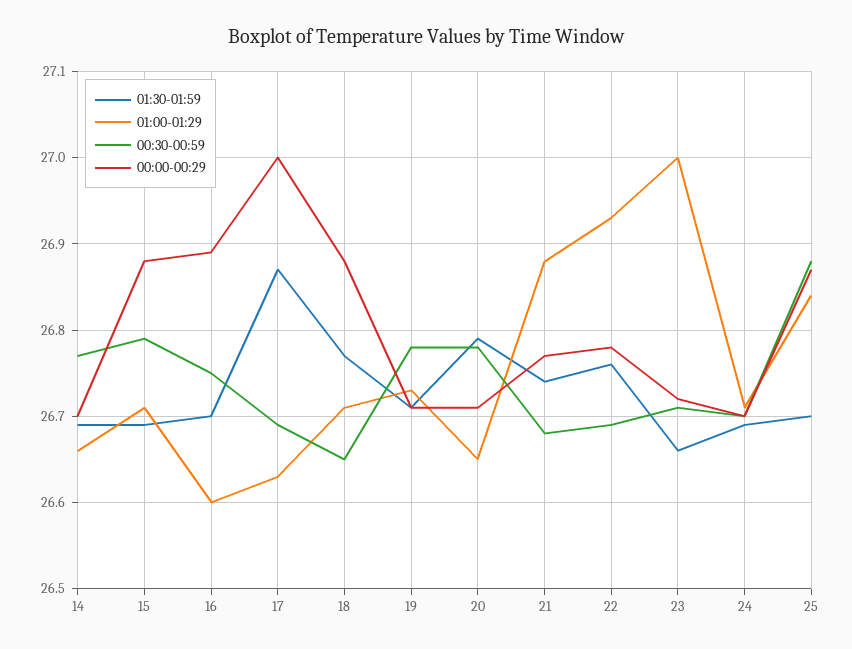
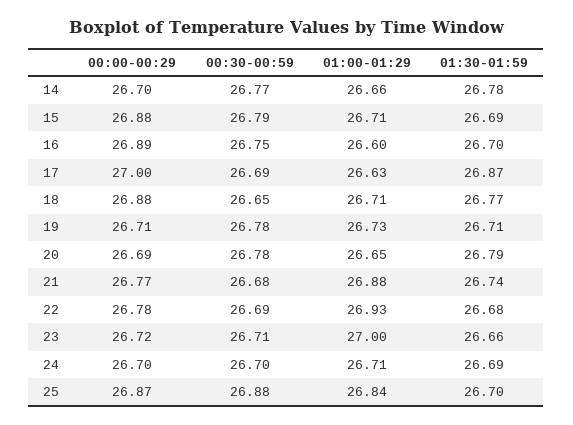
  {
    "01:30-01:59": {
-     "14": 26.69,
+     "14": 26.78,
      "15": 26.69,
      "16": 26.7,
      "17": 26.87,
      "18": 26.77,
      "19": 26.71,
      "20": 26.79,
      "21": 26.74,
-     "22": 26.76,
+     "22": 26.68,
      "23": 26.66,
      "24": 26.69,
      "25": 26.7
    },
    "01:00-01:29": {
      "14": 26.66,
      "15": 26.71,
      "16": 26.6,
      "17": 26.63,
      "18": 26.71,
      "19": 26.73,
      "20": 26.65,
      "21": 26.88,
      "22": 26.93,
      "23": 27,
      "24": 26.71,
      "25": 26.84
    },
    "00:30-00:59": {
      "14": 26.77,
      "15": 26.79,
      "16": 26.75,
      "17": 26.69,
      "18": 26.65,
      "19": 26.78,
      "20": 26.78,
      "21": 26.68,
      "22": 26.69,
      "23": 26.71,
      "24": 26.7,
      "25": 26.88
    },
    "00:00-00:29": {
      "14": 26.7,
      "15": 26.88,
      "16": 26.89,
      "17": 27,
      "18": 26.88,
      "19": 26.71,
-     "20": 26.71,
+     "20": 26.69,
      "21": 26.77,
      "22": 26.78,
      "23": 26.72,
      "24": 26.7,
      "25": 26.87
    }
  }

